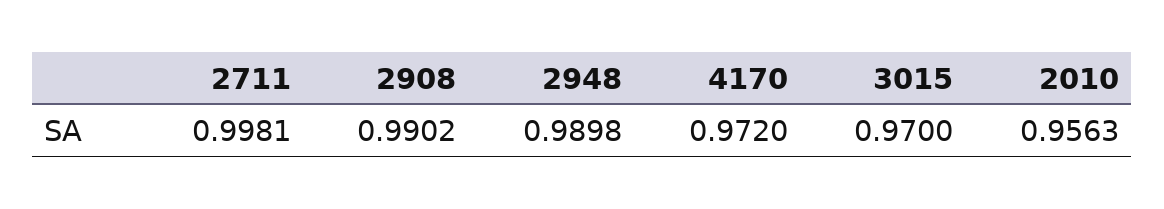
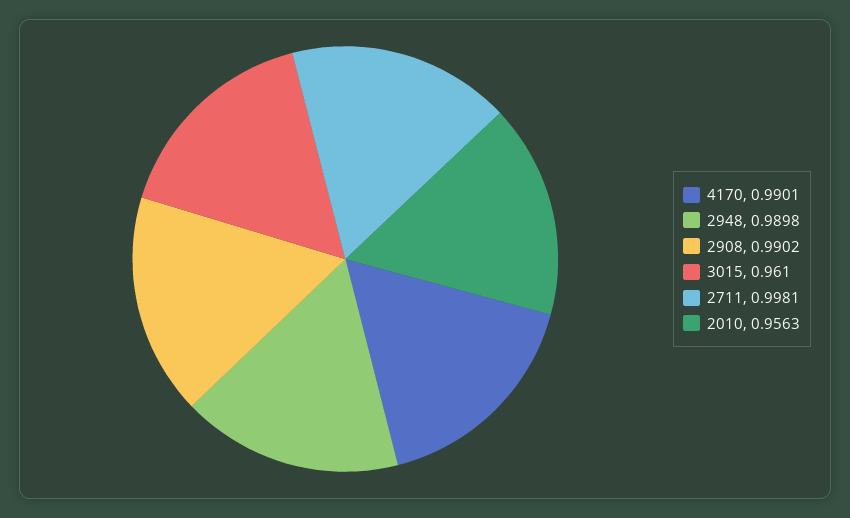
  {
    "2711": 0.9981,
    "2908": 0.9902,
    "2948": 0.9898,
-   "4170": 0.972,
+   "4170": 0.9901,
-   "3015": 0.97,
+   "3015": 0.961,
    "2010": 0.9563
  }

